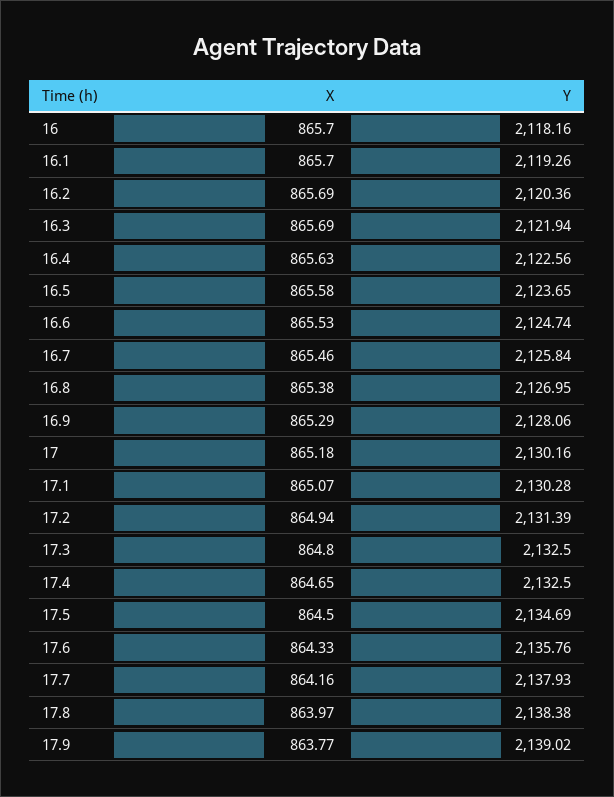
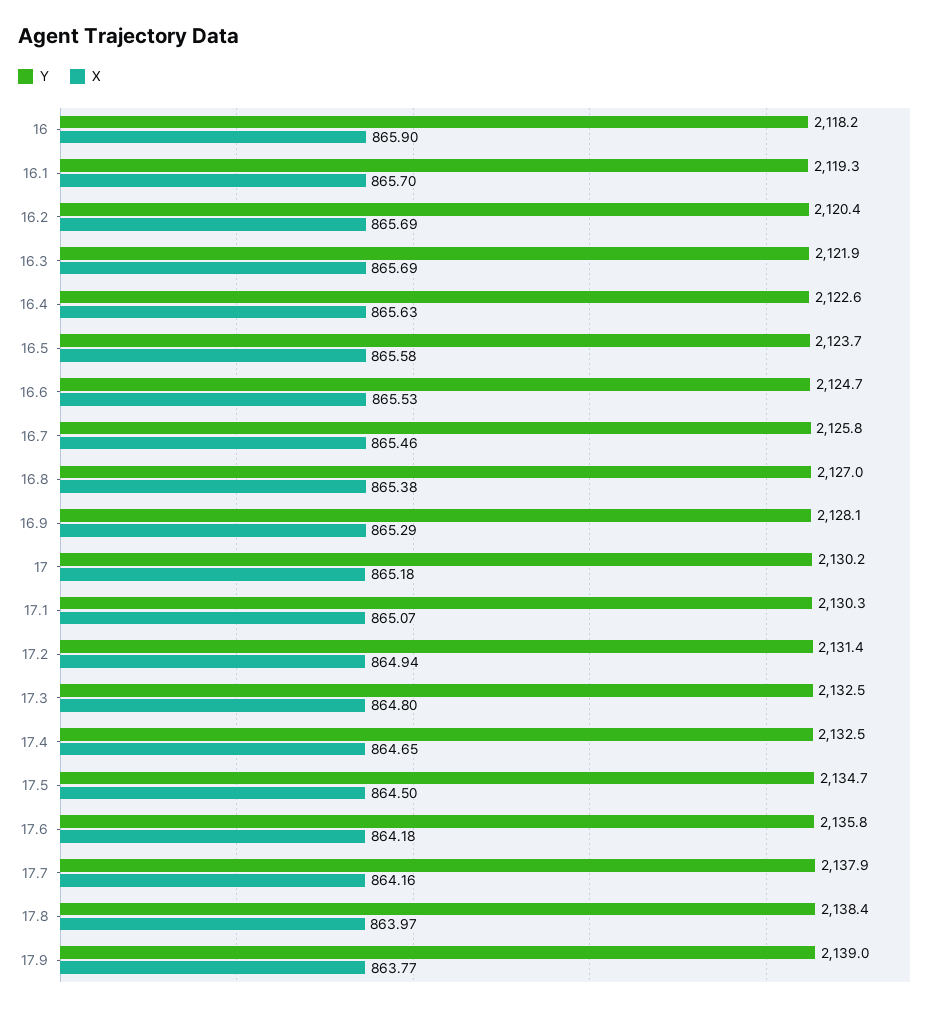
  {
    "X": {
-     "16": 865.7,
+     "16": 865.9,
      "16.1": 865.7,
      "16.2": 865.69,
      "16.3": 865.69,
      "16.4": 865.63,
      "16.5": 865.58,
      "16.6": 865.53,
      "16.7": 865.46,
      "16.8": 865.38,
      "16.9": 865.29,
      "17": 865.18,
      "17.1": 865.07,
      "17.2": 864.94,
      "17.3": 864.8,
      "17.4": 864.65,
      "17.5": 864.5,
-     "17.6": 864.33,
+     "17.6": 864.18,
      "17.7": 864.16,
      "17.8": 863.97,
      "17.9": 863.77
    },
    "Y": {
      "16": 2118.16,
      "16.1": 2119.26,
      "16.2": 2120.36,
      "16.3": 2121.94,
      "16.4": 2122.56,
      "16.5": 2123.65,
      "16.6": 2124.74,
      "16.7": 2125.84,
      "16.8": 2126.95,
      "16.9": 2128.06,
      "17": 2130.16,
      "17.1": 2130.28,
      "17.2": 2131.39,
      "17.3": 2132.5,
      "17.4": 2132.5,
      "17.5": 2134.69,
      "17.6": 2135.76,
      "17.7": 2137.93,
      "17.8": 2138.38,
      "17.9": 2139.02
    }
  }

